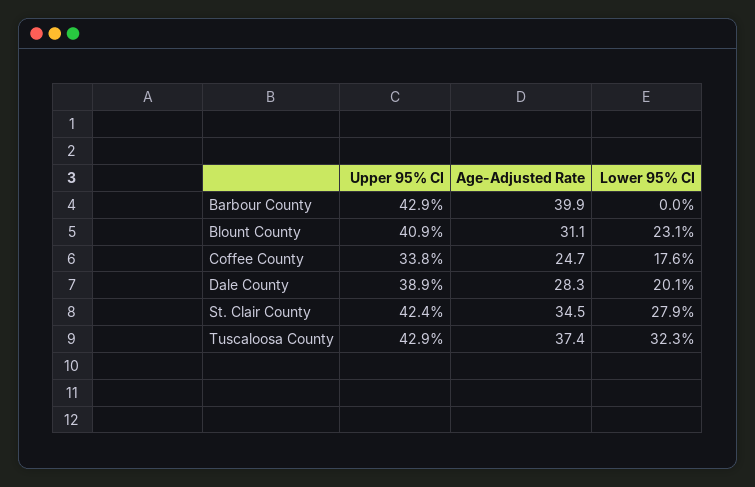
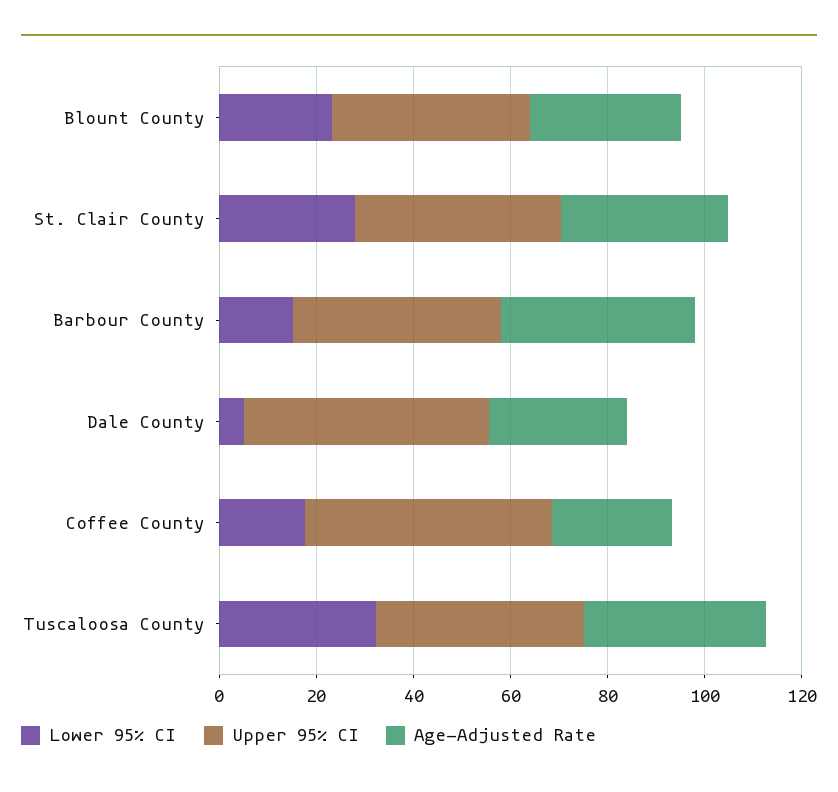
  {
    "Upper 95% CI": {
      "Barbour County": 42.9,
      "Blount County": 40.9,
-     "Coffee County": 33.8,
+     "Coffee County": 50,
-     "Dale County": 38.9,
+     "Dale County": 50,
      "St. Clair County": 42.4,
      "Tuscaloosa County": 42.9
    },
    "Age-Adjusted Rate": {
      "Barbour County": 39.9,
      "Blount County": 31.1,
      "Coffee County": 24.7,
      "Dale County": 28.3,
      "St. Clair County": 34.5,
      "Tuscaloosa County": 37.4
    },
    "Lower 95% CI": {
-     "Barbour County": 0,
+     "Barbour County": 15,
      "Blount County": 23.1,
      "Coffee County": 17.6,
-     "Dale County": 20.1,
+     "Dale County": 5,
      "St. Clair County": 27.9,
      "Tuscaloosa County": 32.3
    }
  }

